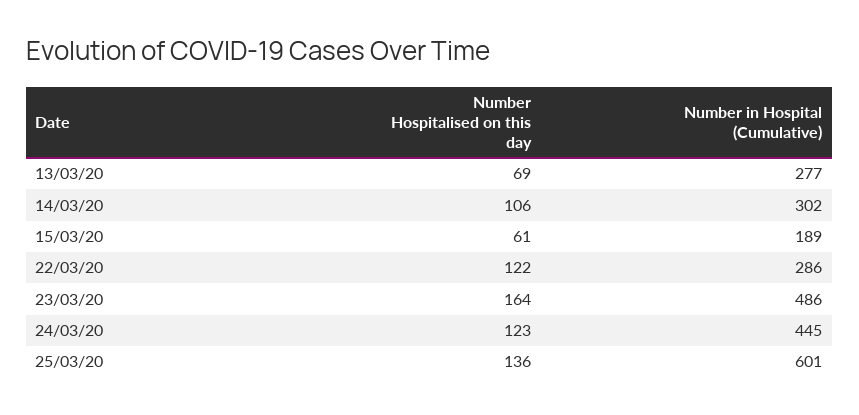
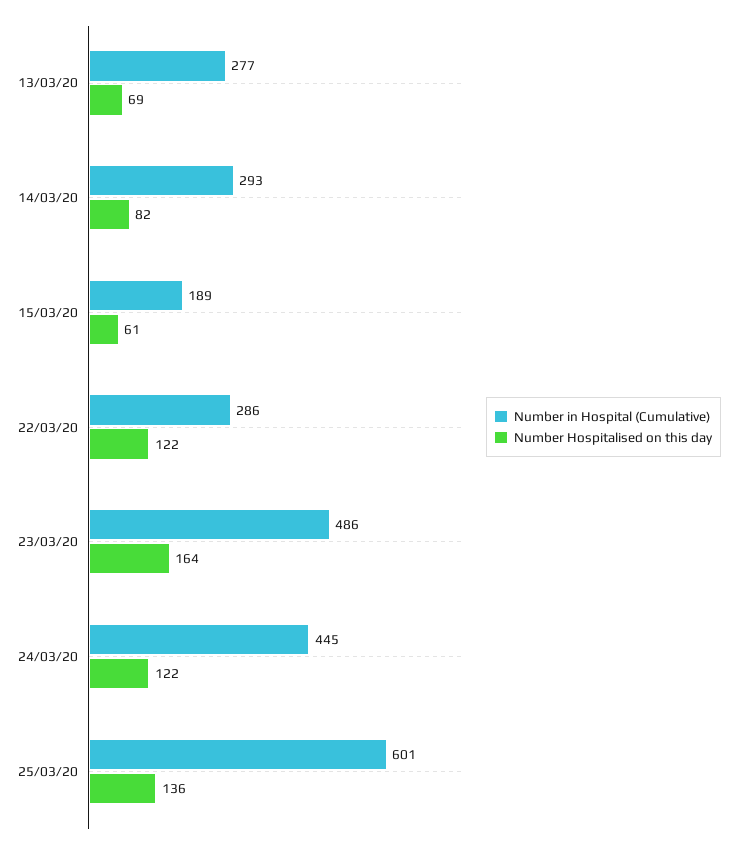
  {
    "Number Hospitalised on this day": {
      "13/03/20": 69,
-     "14/03/20": 106,
+     "14/03/20": 82,
      "15/03/20": 61,
      "22/03/20": 122,
      "23/03/20": 164,
-     "24/03/20": 123,
+     "24/03/20": 122,
      "25/03/20": 136
    },
    "Number in Hospital (Cumulative)": {
      "13/03/20": 277,
-     "14/03/20": 302,
+     "14/03/20": 293,
      "15/03/20": 189,
      "22/03/20": 286,
      "23/03/20": 486,
      "24/03/20": 445,
      "25/03/20": 601
    }
  }

